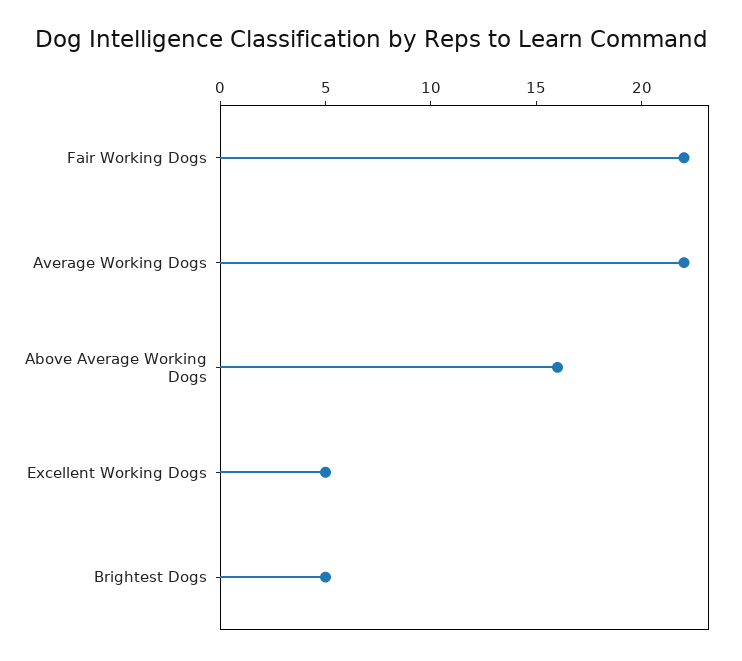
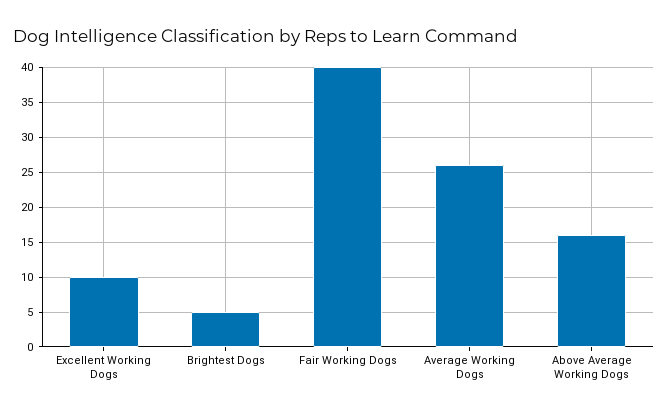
  {
-   "Fair Working Dogs": 22,
+   "Fair Working Dogs": 40,
-   "Average Working Dogs": 22,
+   "Average Working Dogs": 26,
    "Above Average Working Dogs": 16,
-   "Excellent Working Dogs": 5,
+   "Excellent Working Dogs": 10,
    "Brightest Dogs": 5
  }

